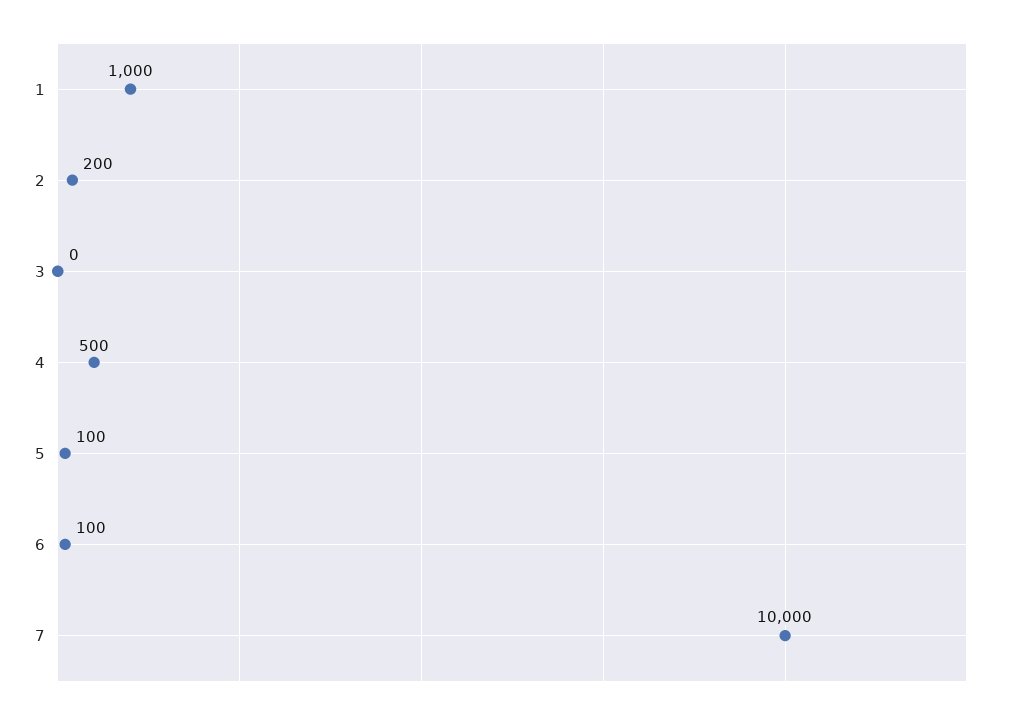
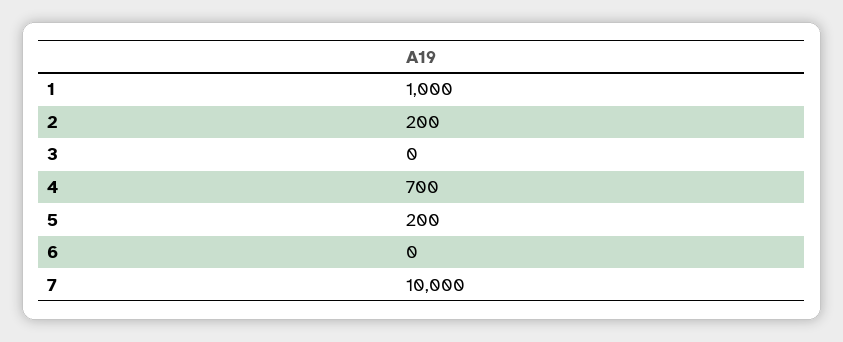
  {
    "1": 1000,
    "2": 200,
    "3": 0,
-   "4": 500,
+   "4": 700,
-   "5": 100,
+   "5": 200,
-   "6": 100,
+   "6": 0,
    "7": 10000
  }

